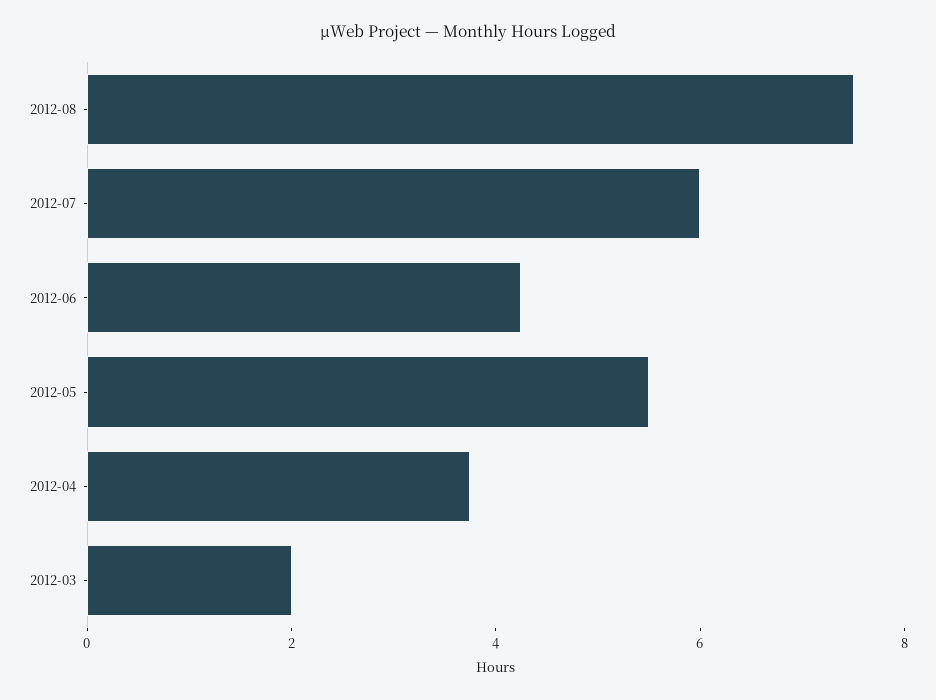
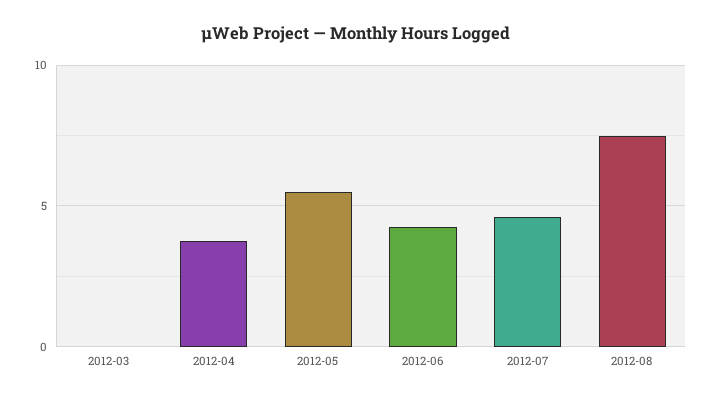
  {
    "2012-08": 7.5,
-   "2012-07": 6,
+   "2012-07": 4.5,
    "2012-06": 4.5,
    "2012-05": 5.5,
    "2012-04": 4,
-   "2012-03": 2
+   "2012-03": 0
  }

